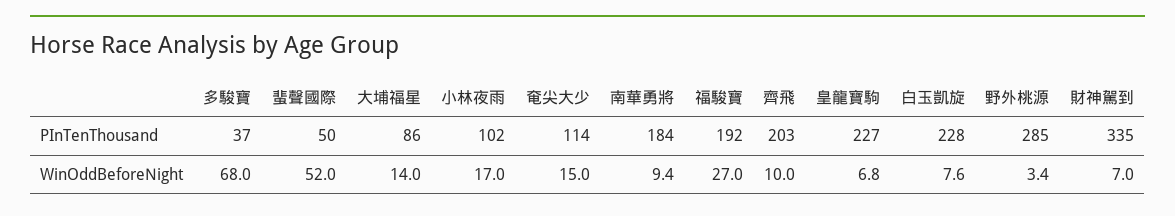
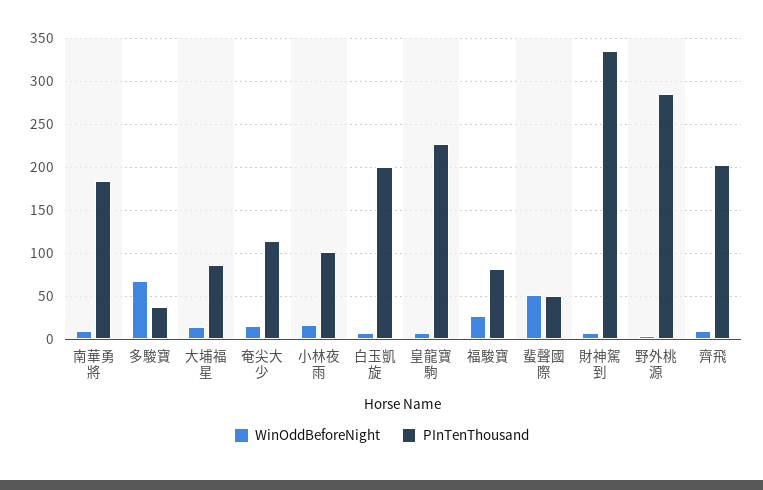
  {
    "PInTenThousand": {
      "多駿寶": 37,
      "蜚聲國際": 50,
      "大埔福星": 86,
      "小林夜雨": 102,
      "奄尖大少": 114,
      "南華勇將": 184,
-     "福駿寶": 192,
+     "福駿寶": 80,
      "齊飛": 203,
      "皇龍寶駒": 227,
-     "白玉凱旋": 228,
+     "白玉凱旋": 200,
      "野外桃源": 285,
      "財神駕到": 335
    },
    "WinOddBeforeNight": {
      "多駿寶": 68,
      "蜚聲國際": 52,
      "大埔福星": 14,
      "小林夜雨": 17,
      "奄尖大少": 15,
      "南華勇將": 9.4,
      "福駿寶": 27,
      "齊飛": 10,
      "皇龍寶駒": 6.8,
      "白玉凱旋": 7.6,
      "野外桃源": 3.4,
      "財神駕到": 7
    }
  }

